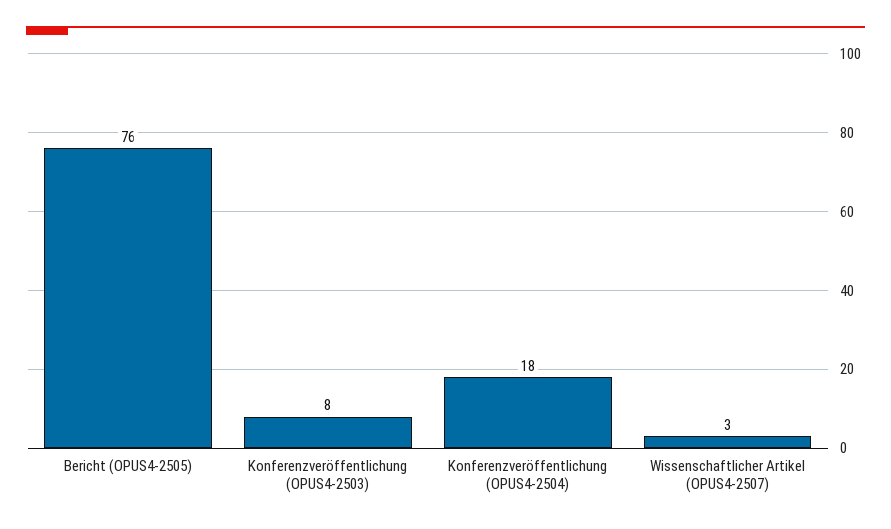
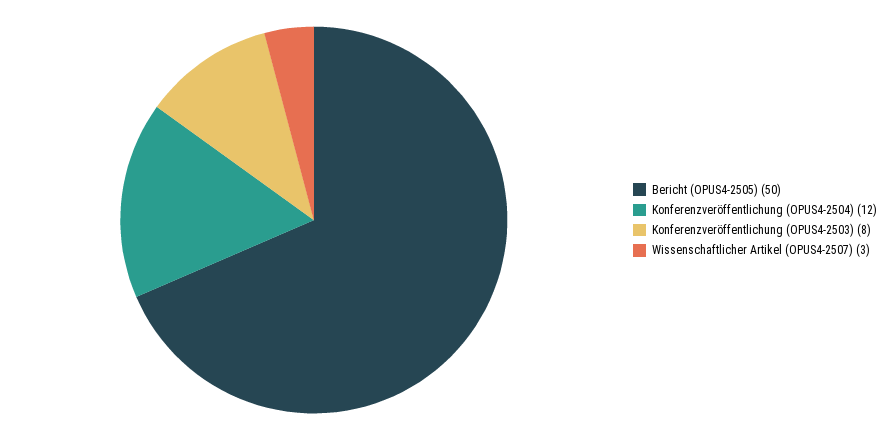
  {
-   "Bericht (OPUS4-2505)": 76,
+   "Bericht (OPUS4-2505)": 50,
    "Konferenzveröffentlichung (OPUS4-2503)": 8,
-   "Konferenzveröffentlichung (OPUS4-2504)": 18,
+   "Konferenzveröffentlichung (OPUS4-2504)": 12,
    "Wissenschaftlicher Artikel (OPUS4-2507)": 3
  }

